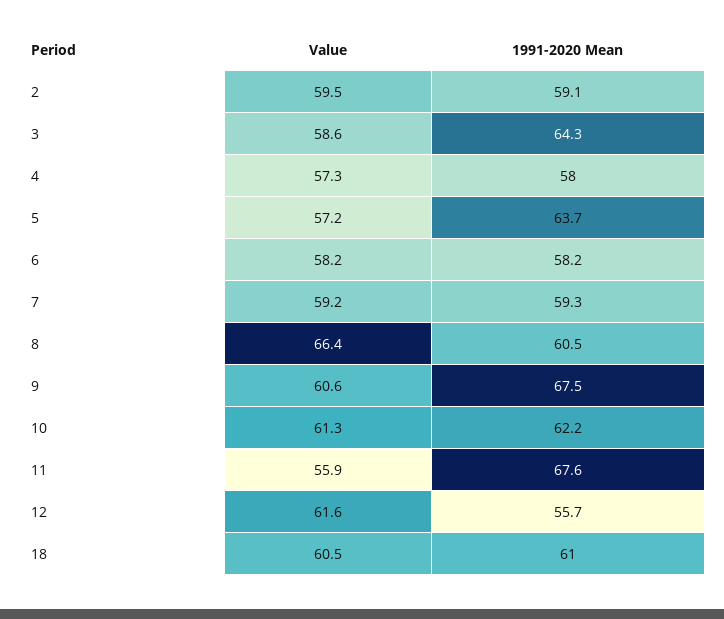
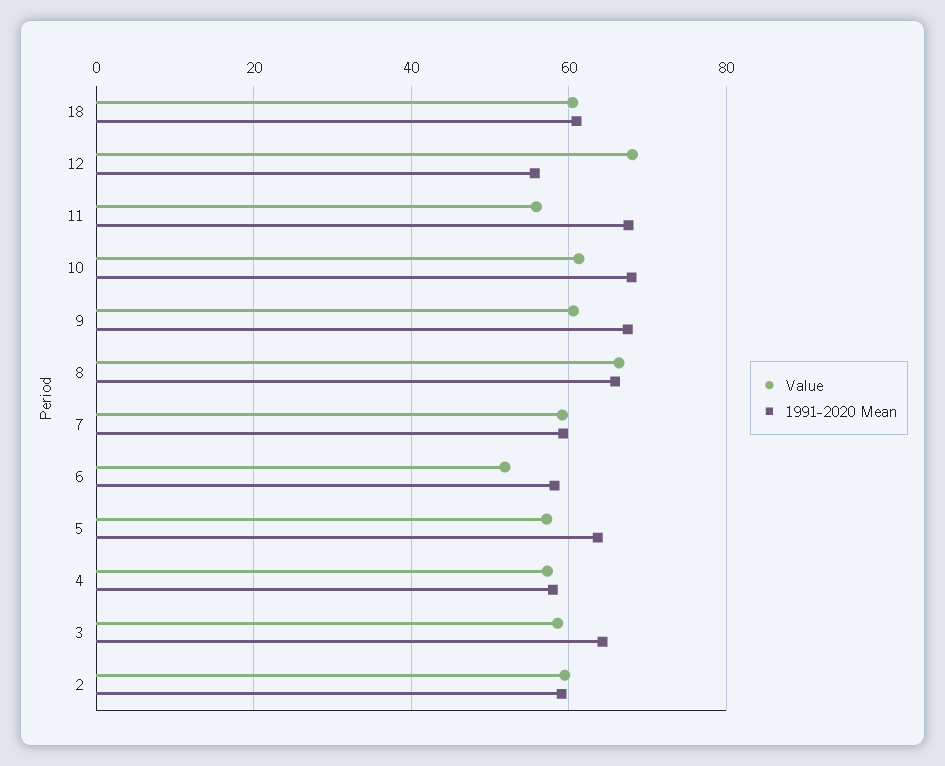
  {
    "Value": {
      "2": 59.5,
      "3": 58.6,
      "4": 57.3,
      "5": 57.2,
-     "6": 58.2,
+     "6": 52,
      "7": 59.2,
      "8": 66.4,
      "9": 60.6,
      "10": 61.3,
      "11": 55.9,
-     "12": 61.6,
+     "12": 68,
      "18": 60.5
    },
    "1991-2020 Mean": {
      "2": 59.1,
      "3": 64.3,
      "4": 58,
      "5": 63.7,
      "6": 58.2,
      "7": 59.3,
-     "8": 60.5,
+     "8": 66,
      "9": 67.5,
-     "10": 62.2,
+     "10": 68,
      "11": 67.6,
      "12": 55.7,
      "18": 61
    }
  }

